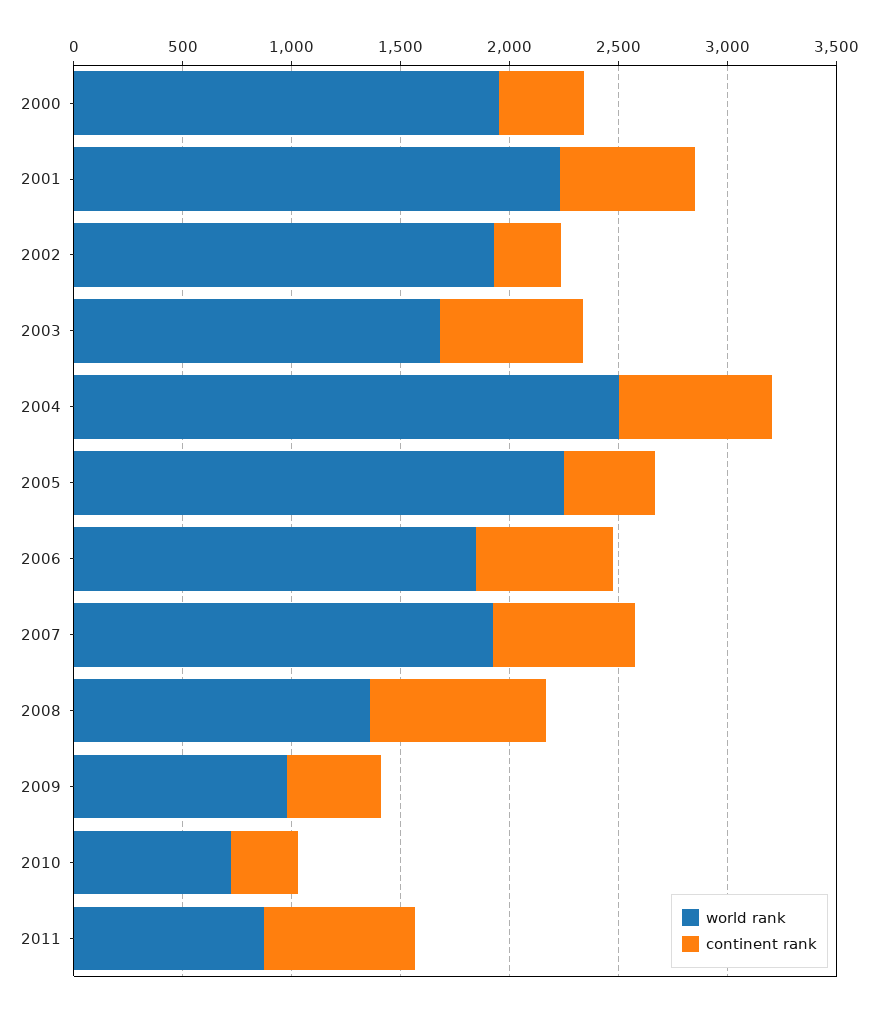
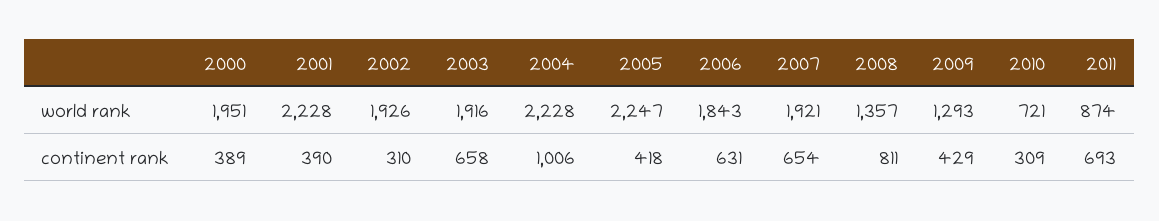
  {
    "world rank": {
      "2000": 1951,
      "2001": 2228,
      "2002": 1926,
-     "2003": 1700,
+     "2003": 1916,
-     "2004": 2500,
+     "2004": 2228,
      "2005": 2247,
      "2006": 1843,
      "2007": 1921,
      "2008": 1357,
-     "2009": 1000,
+     "2009": 1293,
      "2010": 721,
      "2011": 874
    },
    "continent rank": {
      "2000": 389,
-     "2001": 600,
+     "2001": 390,
      "2002": 310,
      "2003": 658,
-     "2004": 700,
+     "2004": 1006,
      "2005": 418,
      "2006": 631,
      "2007": 654,
      "2008": 811,
      "2009": 429,
      "2010": 309,
      "2011": 693
    }
  }

